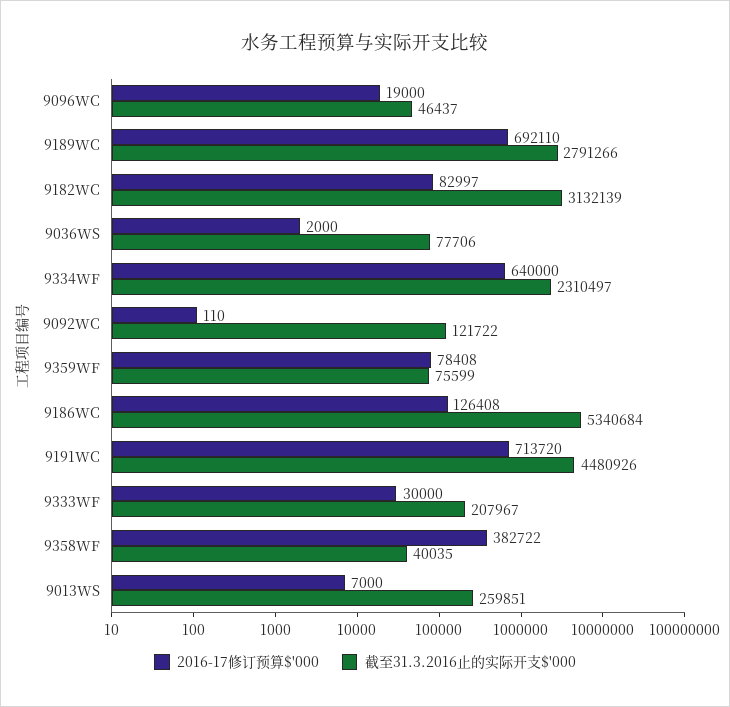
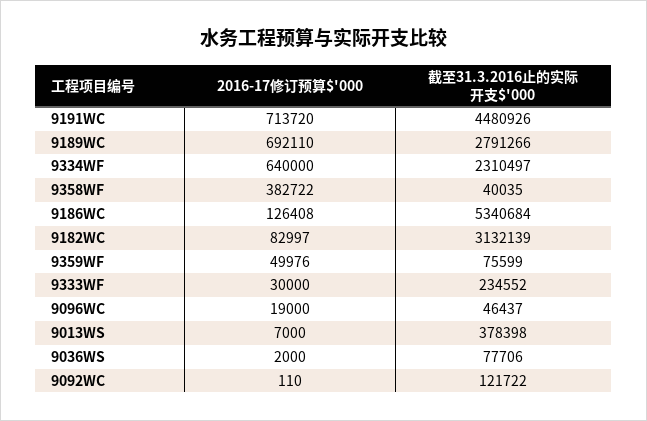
  {
    "2016-17修订预算$'000": {
      "9096WC": 19000,
      "9189WC": 692110,
      "9182WC": 82997,
      "9036WS": 2000,
      "9334WF": 640000,
      "9092WC": 110,
-     "9359WF": 78408,
+     "9359WF": 49976,
      "9186WC": 126408,
      "9191WC": 713720,
      "9333WF": 30000,
      "9358WF": 382722,
      "9013WS": 7000
    },
    "截至31.3.2016止的实际开支$'000": {
      "9096WC": 46437,
      "9189WC": 2791266,
      "9182WC": 3132139,
      "9036WS": 77706,
      "9334WF": 2310497,
      "9092WC": 121722,
      "9359WF": 75599,
      "9186WC": 5340684,
      "9191WC": 4480926,
-     "9333WF": 207967,
+     "9333WF": 234552,
      "9358WF": 40035,
-     "9013WS": 259851
+     "9013WS": 378398
    }
  }

